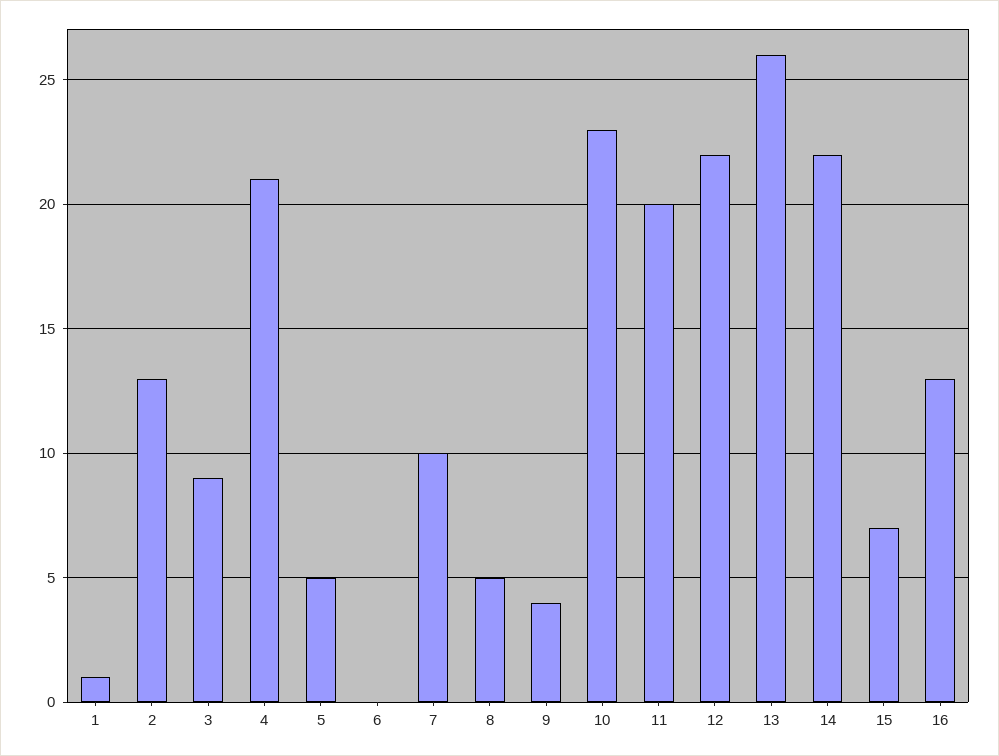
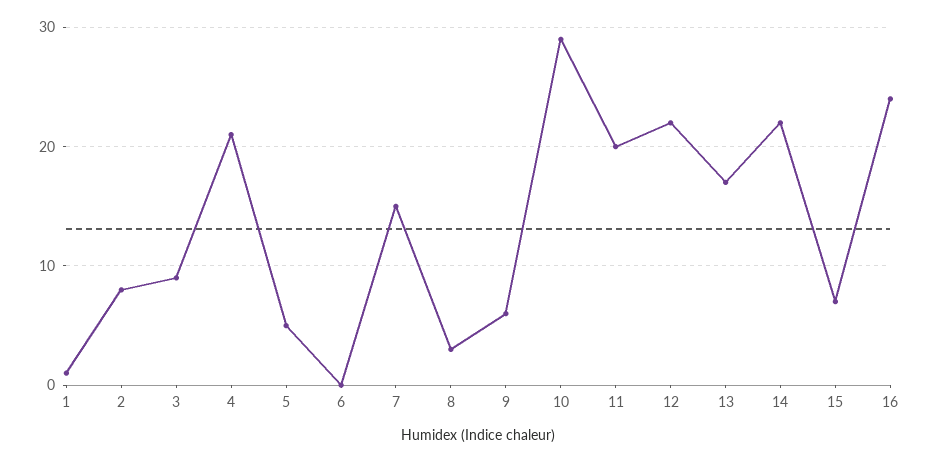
  {
    "1": 1,
-   "2": 13,
+   "2": 8,
    "3": 9,
    "4": 21,
    "5": 5,
    "6": 0,
-   "7": 10,
+   "7": 15,
-   "8": 5,
+   "8": 3,
-   "9": 4,
+   "9": 6,
-   "10": 23,
+   "10": 29,
    "11": 20,
    "12": 22,
-   "13": 26,
+   "13": 17,
    "14": 22,
    "15": 7,
-   "16": 13
+   "16": 24
  }

